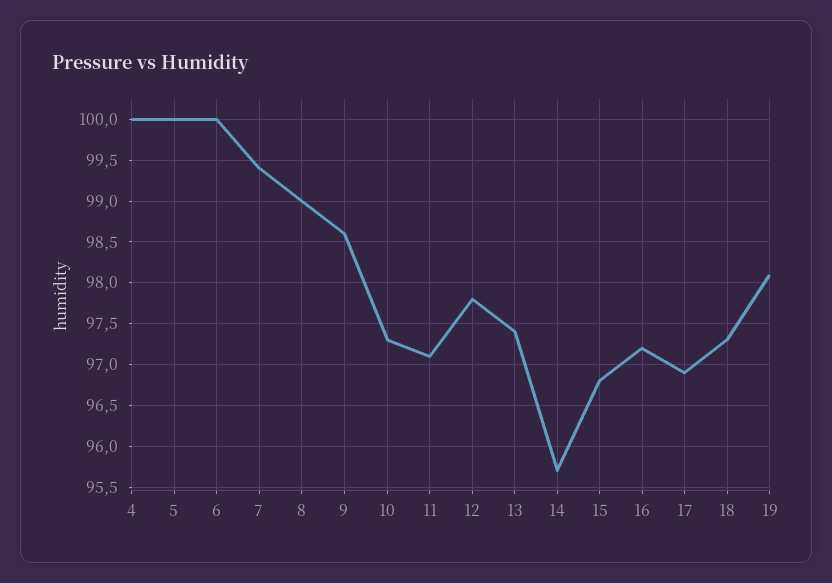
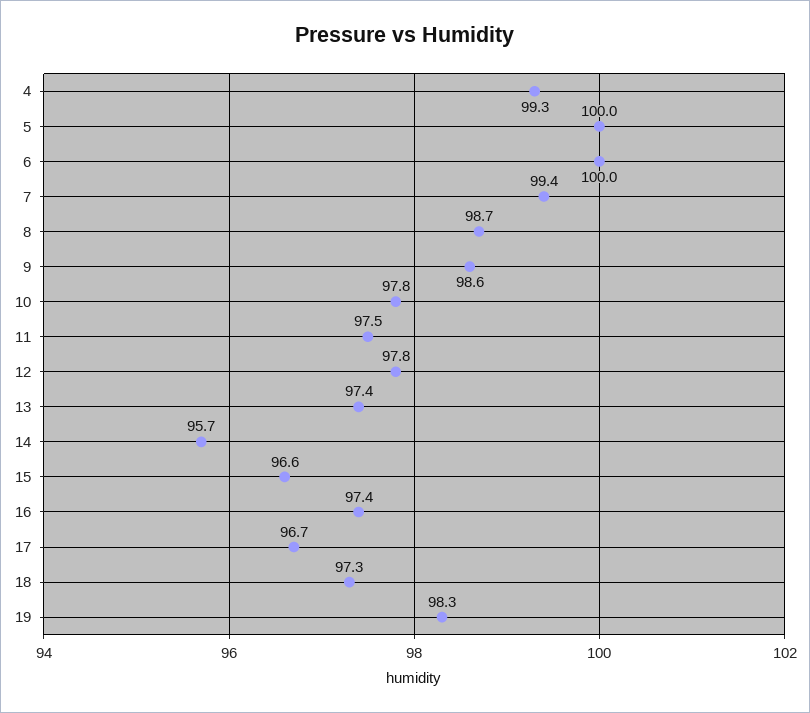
  {
-   "4": 100,
+   "4": 99.3,
    "5": 100,
    "6": 100,
    "7": 99.4,
-   "8": 99,
+   "8": 98.7,
    "9": 98.6,
-   "10": 97.3,
+   "10": 97.8,
-   "11": 97.1,
+   "11": 97.5,
    "12": 97.8,
    "13": 97.4,
    "14": 95.7,
-   "15": 96.8,
+   "15": 96.6,
-   "16": 97.2,
+   "16": 97.4,
-   "17": 96.9,
+   "17": 96.7,
    "18": 97.3,
-   "19": 98.1
+   "19": 98.3
  }

